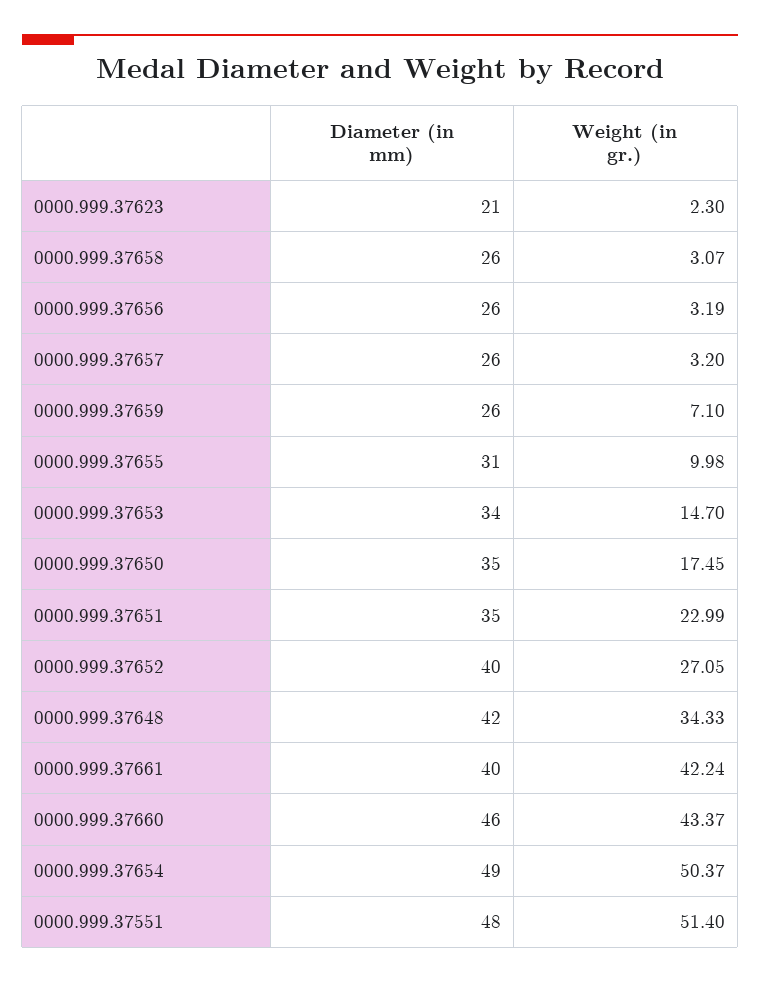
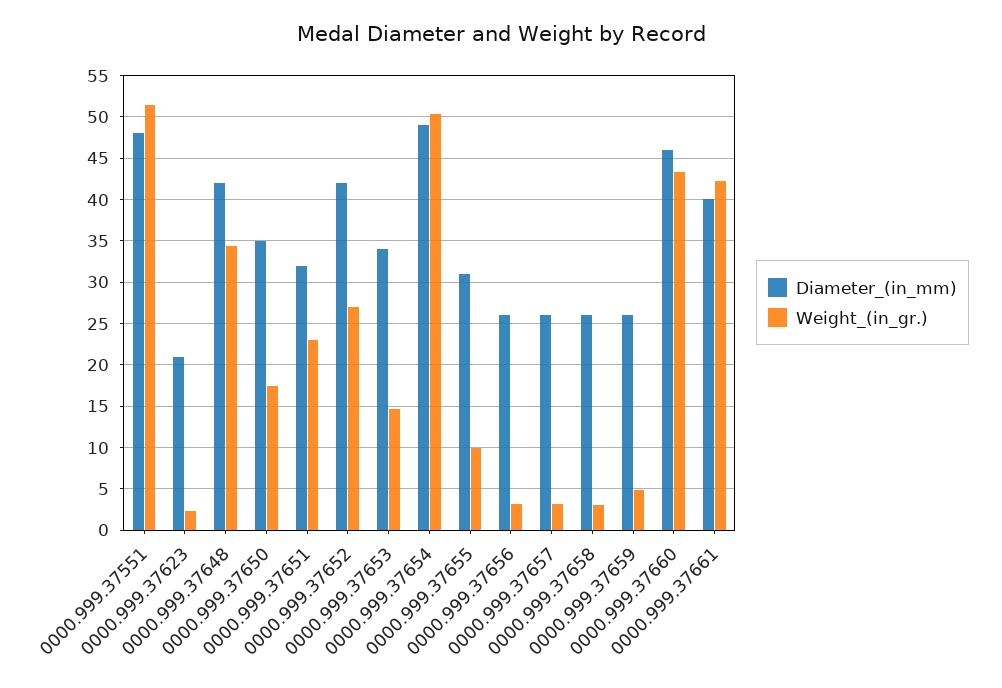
  {
    "Diameter (in mm)": {
      "0000.999.37623": 21,
      "0000.999.37658": 26,
      "0000.999.37656": 26,
      "0000.999.37657": 26,
      "0000.999.37659": 26,
      "0000.999.37655": 31,
      "0000.999.37653": 34,
      "0000.999.37650": 35,
-     "0000.999.37651": 35,
+     "0000.999.37651": 32,
-     "0000.999.37652": 40,
+     "0000.999.37652": 42,
      "0000.999.37648": 42,
      "0000.999.37661": 40,
      "0000.999.37660": 46,
      "0000.999.37654": 49,
      "0000.999.37551": 48
    },
    "Weight (in gr.)": {
      "0000.999.37623": 2.3,
      "0000.999.37658": 3.07,
      "0000.999.37656": 3.19,
      "0000.999.37657": 3.2,
-     "0000.999.37659": 7.1,
+     "0000.999.37659": 5,
      "0000.999.37655": 9.98,
      "0000.999.37653": 14.7,
      "0000.999.37650": 17.45,
      "0000.999.37651": 22.99,
      "0000.999.37652": 27.05,
      "0000.999.37648": 34.33,
      "0000.999.37661": 42.24,
      "0000.999.37660": 43.37,
      "0000.999.37654": 50.37,
      "0000.999.37551": 51.4
    }
  }

